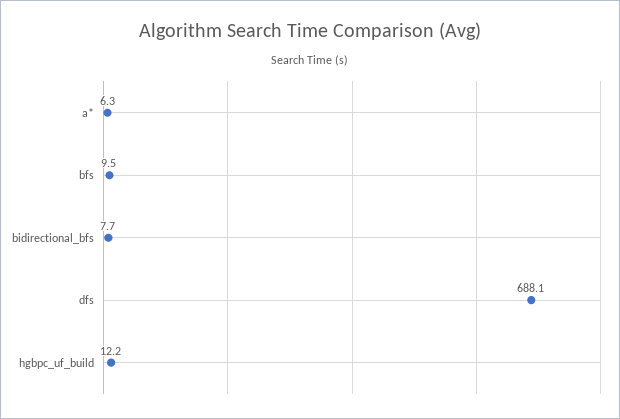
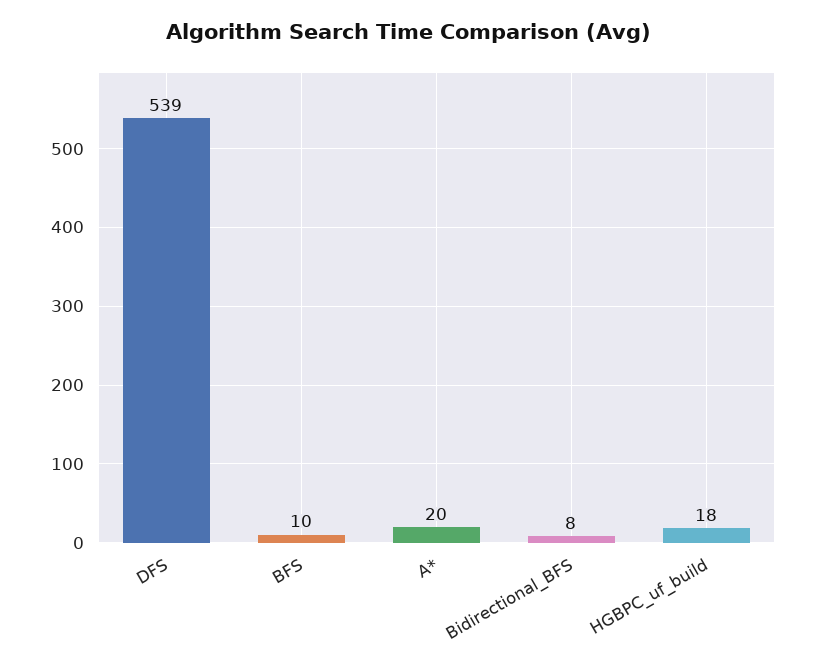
  {
-   "a*": 6.3,
+   "a*": 20,
    "bfs": 9.5,
    "bidirectional_bfs": 7.7,
-   "dfs": 688.1,
+   "dfs": 539,
-   "hgbpc_uf_build": 12.2
+   "hgbpc_uf_build": 18
  }

